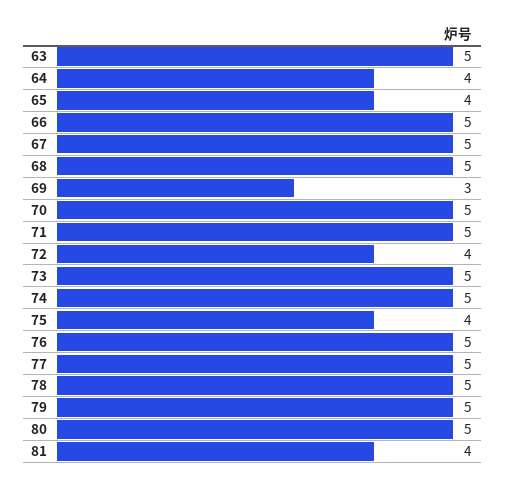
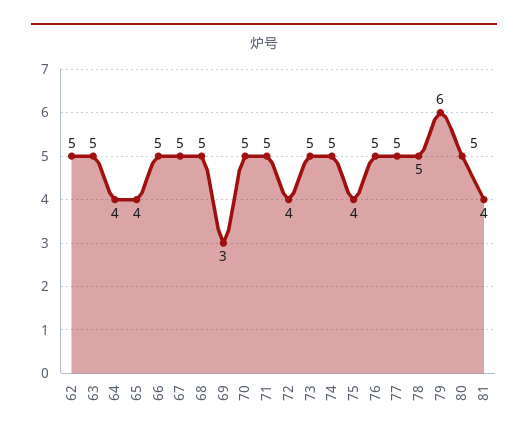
  {
    "63": 5,
    "64": 4,
    "65": 4,
    "66": 5,
    "67": 5,
    "68": 5,
    "69": 3,
    "70": 5,
    "71": 5,
    "72": 4,
    "73": 5,
    "74": 5,
    "75": 4,
    "76": 5,
    "77": 5,
    "78": 5,
-   "79": 5,
+   "79": 6,
    "80": 5,
-   "81": 4
+   "81": 4,
+   "62": 5
  }

